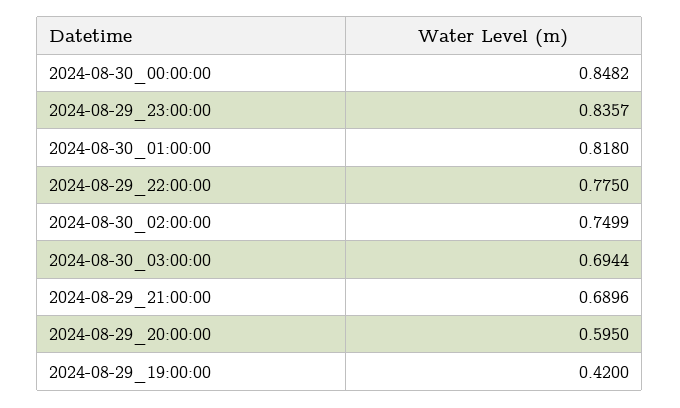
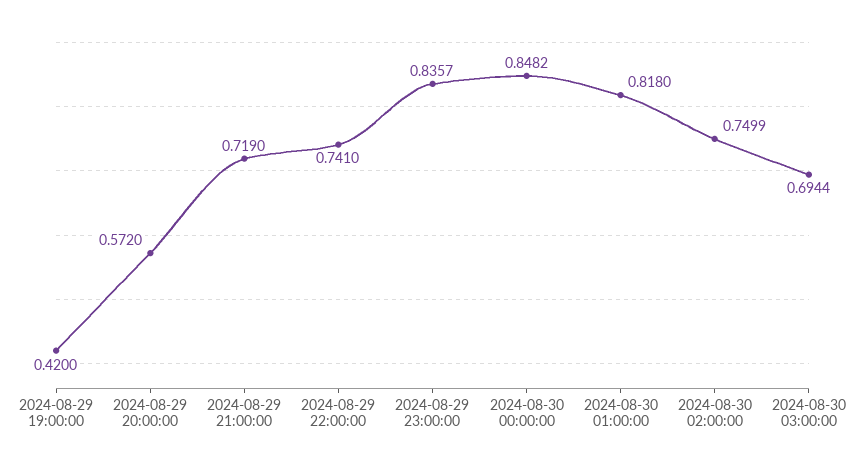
  {
    "2024-08-30_00:00:00": 0.8482,
    "2024-08-29_23:00:00": 0.8357,
    "2024-08-30_01:00:00": 0.818,
-   "2024-08-29_22:00:00": 0.775,
+   "2024-08-29_22:00:00": 0.741,
    "2024-08-30_02:00:00": 0.7499,
    "2024-08-30_03:00:00": 0.6944,
-   "2024-08-29_21:00:00": 0.6896,
+   "2024-08-29_21:00:00": 0.719,
-   "2024-08-29_20:00:00": 0.595,
+   "2024-08-29_20:00:00": 0.572,
    "2024-08-29_19:00:00": 0.42
  }

